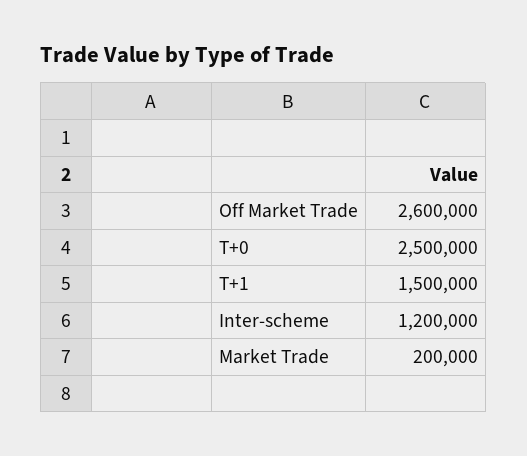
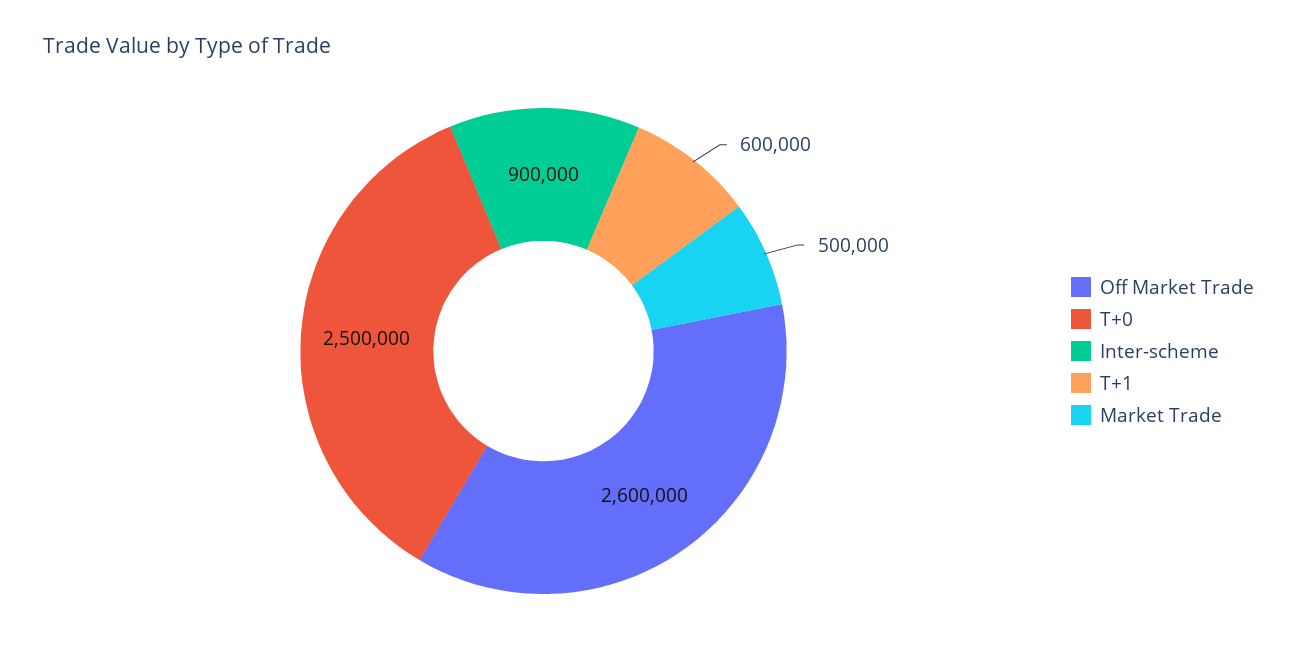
  {
    "Off Market Trade": 2600000,
    "T+0": 2500000,
-   "T+1": 1500000,
+   "T+1": 600000,
-   "Inter-scheme": 1200000,
+   "Inter-scheme": 900000,
-   "Market Trade": 200000
+   "Market Trade": 500000
  }

